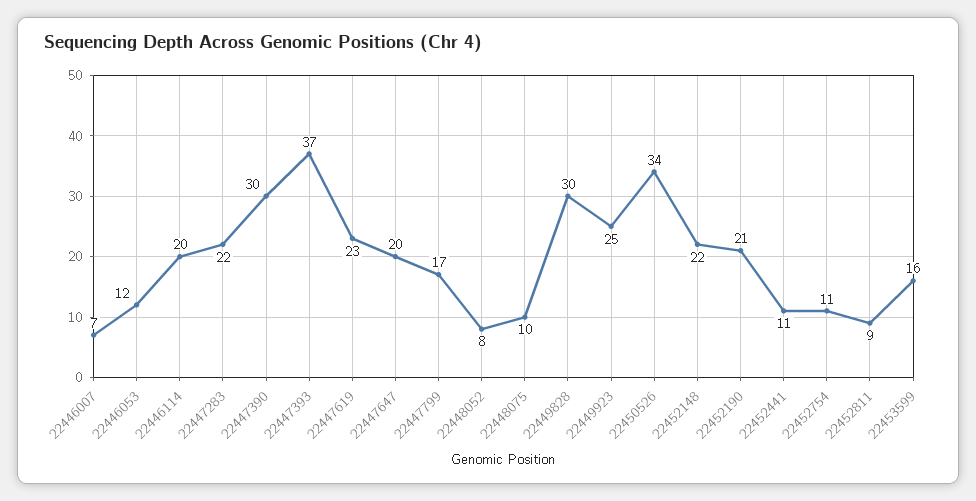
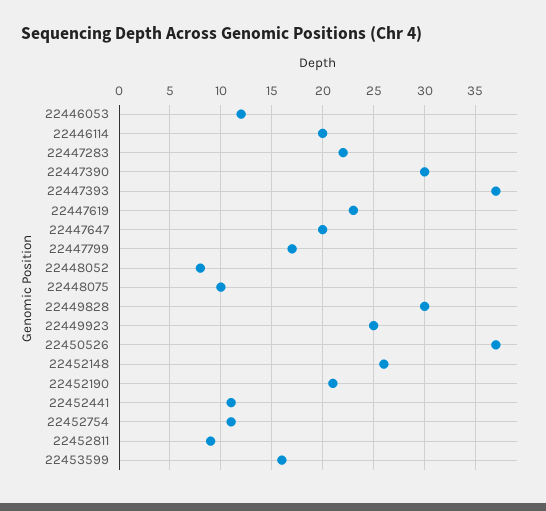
  {
-   "22446007": 7,
    "22446053": 12,
    "22446114": 20,
    "22447283": 22,
    "22447390": 30,
    "22447393": 37,
    "22447619": 23,
    "22447647": 20,
    "22447799": 17,
    "22448052": 8,
    "22448075": 10,
    "22449828": 30,
    "22449923": 25,
-   "22450526": 34,
+   "22450526": 37,
-   "22452148": 22,
+   "22452148": 26,
    "22452190": 21,
    "22452441": 11,
    "22452754": 11,
    "22452811": 9,
    "22453599": 16
  }

